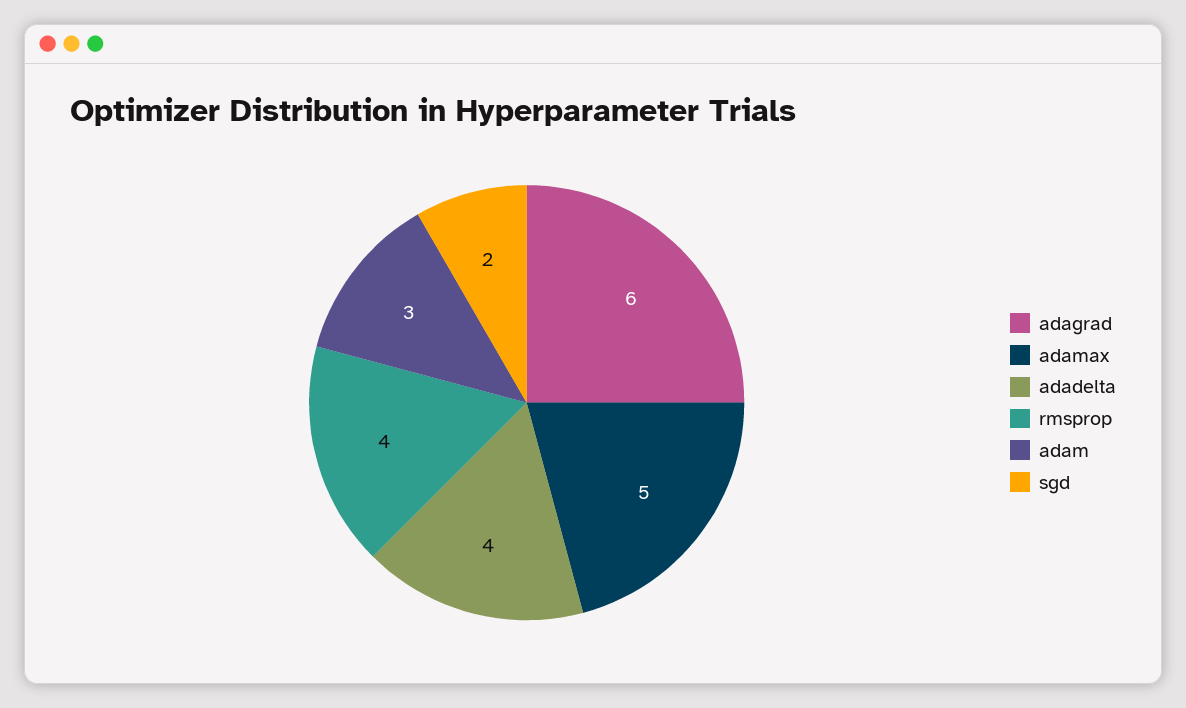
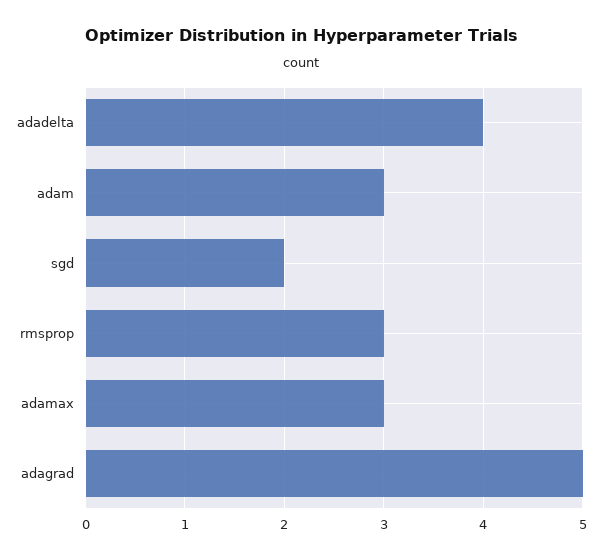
  {
-   "adagrad": 6,
+   "adagrad": 5,
-   "adamax": 5,
+   "adamax": 3,
    "adadelta": 4,
-   "rmsprop": 4,
+   "rmsprop": 3,
    "adam": 3,
    "sgd": 2
  }

